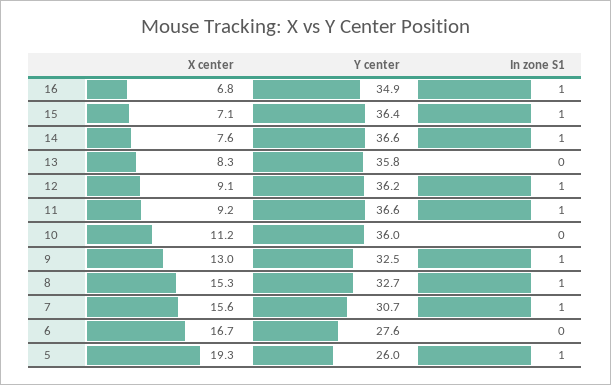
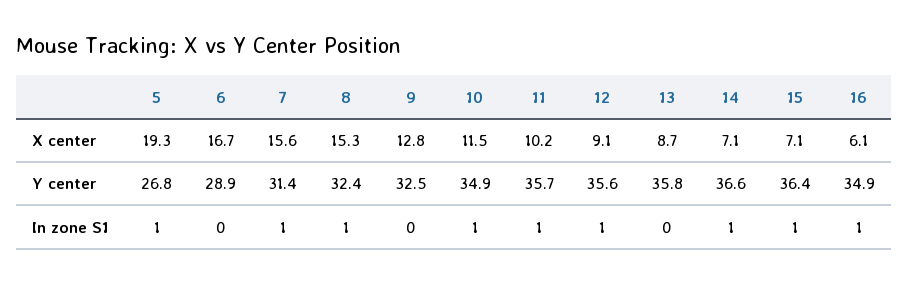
  {
    "X center": {
-     "16": 6.8,
+     "16": 6.1,
      "15": 7.1,
-     "14": 7.6,
+     "14": 7.1,
-     "13": 8.3,
+     "13": 8.7,
      "12": 9.1,
-     "11": 9.2,
+     "11": 10.2,
-     "10": 11.2,
+     "10": 11.5,
-     "9": 13,
+     "9": 12.8,
      "8": 15.3,
      "7": 15.6,
      "6": 16.7,
      "5": 19.3
    },
    "Y center": {
      "16": 34.9,
      "15": 36.4,
      "14": 36.6,
      "13": 35.8,
-     "12": 36.2,
+     "12": 35.6,
-     "11": 36.6,
+     "11": 35.7,
-     "10": 36,
+     "10": 34.9,
      "9": 32.5,
-     "8": 32.7,
+     "8": 32.4,
-     "7": 30.7,
+     "7": 31.4,
-     "6": 27.6,
+     "6": 28.9,
-     "5": 26
+     "5": 26.8
    },
    "In zone S1": {
      "16": 1,
      "15": 1,
      "14": 1,
      "13": 0,
      "12": 1,
      "11": 1,
-     "10": 0,
+     "10": 1,
-     "9": 1,
+     "9": 0,
      "8": 1,
      "7": 1,
      "6": 0,
      "5": 1
    }
  }

